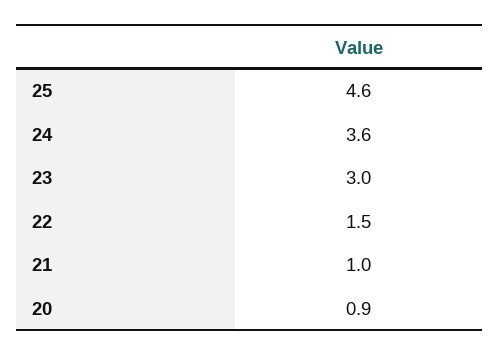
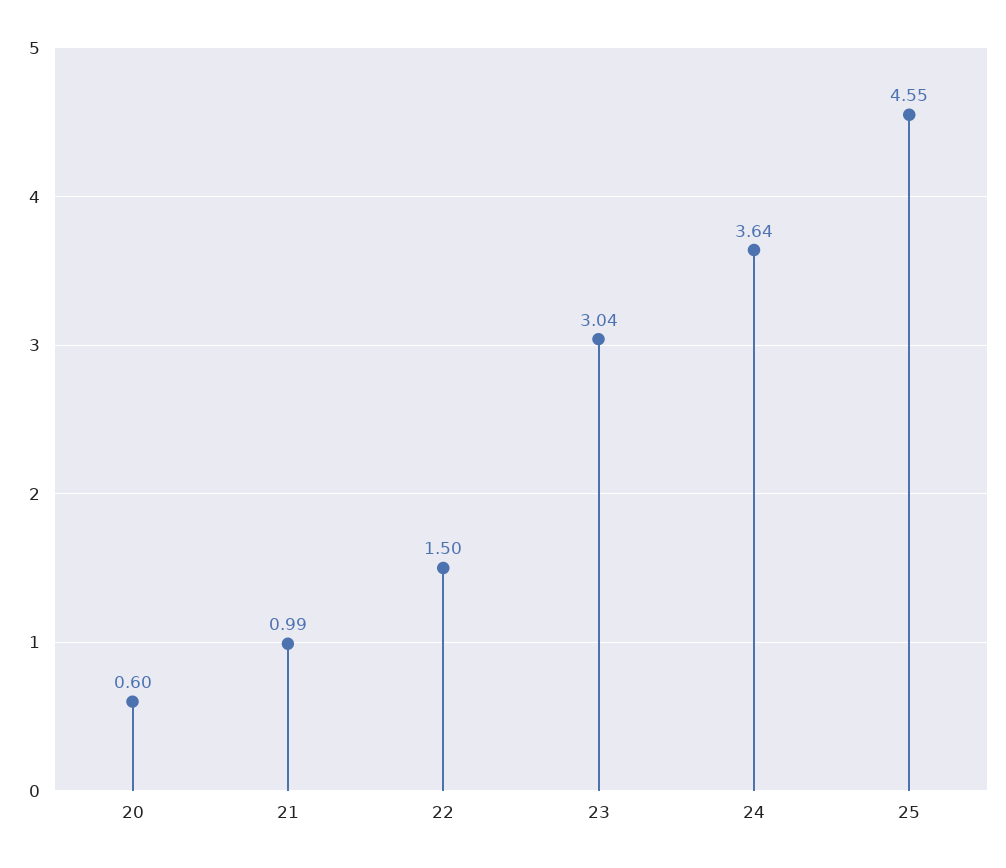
  {
    "25": 4.55,
    "24": 3.64,
    "23": 3.04,
    "22": 1.5,
    "21": 0.99,
-   "20": 0.9
+   "20": 0.6
  }

